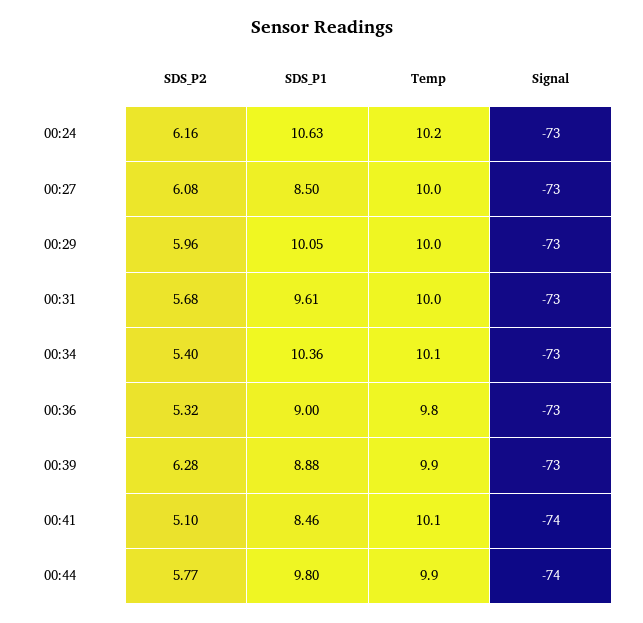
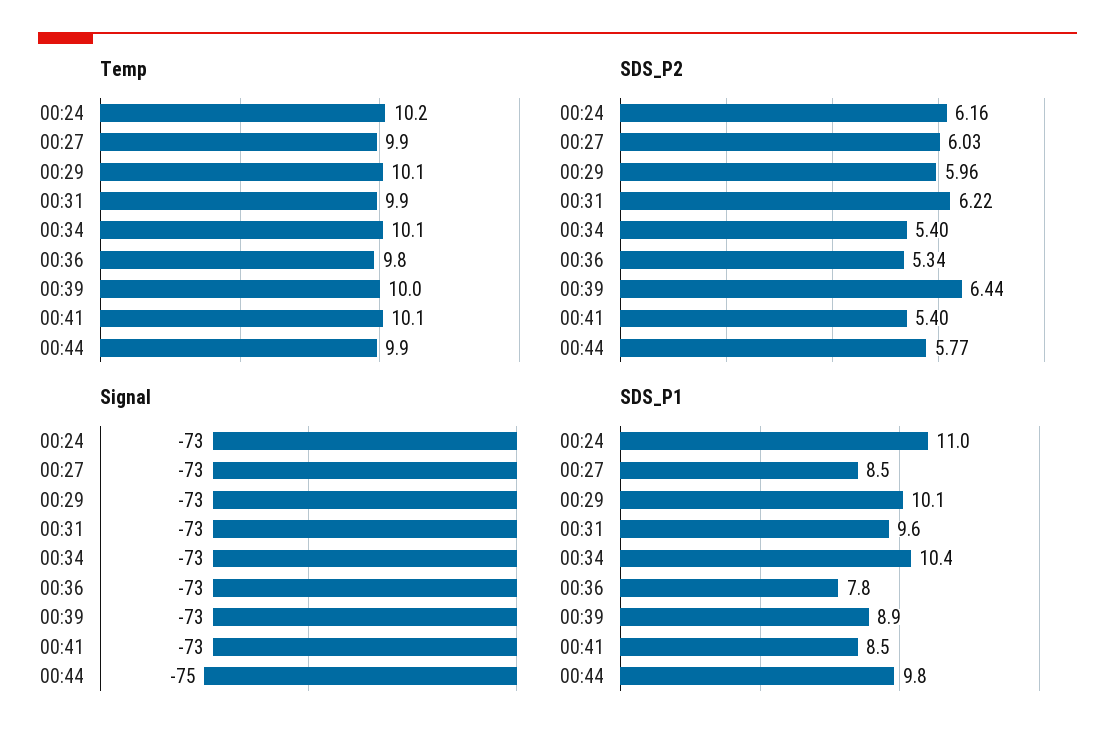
  {
    "SDS_P2": {
      "00:24": 6.16,
-     "00:27": 6.08,
+     "00:27": 6.03,
      "00:29": 5.96,
-     "00:31": 5.68,
+     "00:31": 6.22,
      "00:34": 5.4,
-     "00:36": 5.32,
+     "00:36": 5.34,
-     "00:39": 6.28,
+     "00:39": 6.44,
-     "00:41": 5.1,
+     "00:41": 5.4,
      "00:44": 5.77
    },
    "SDS_P1": {
-     "00:24": 10.63,
+     "00:24": 11,
      "00:27": 8.5,
      "00:29": 10.05,
      "00:31": 9.61,
      "00:34": 10.36,
-     "00:36": 9,
+     "00:36": 7.8,
      "00:39": 8.88,
      "00:41": 8.46,
      "00:44": 9.8
    },
    "Temp": {
      "00:24": 10.2,
-     "00:27": 10,
+     "00:27": 9.9,
-     "00:29": 10,
+     "00:29": 10.1,
-     "00:31": 10,
+     "00:31": 9.9,
      "00:34": 10.1,
      "00:36": 9.8,
-     "00:39": 9.9,
+     "00:39": 10,
      "00:41": 10.1,
      "00:44": 9.9
    },
    "Signal": {
      "00:24": -73,
      "00:27": -73,
      "00:29": -73,
      "00:31": -73,
      "00:34": -73,
      "00:36": -73,
      "00:39": -73,
-     "00:41": -74,
+     "00:41": -73,
-     "00:44": -74
+     "00:44": -75
    }
  }

